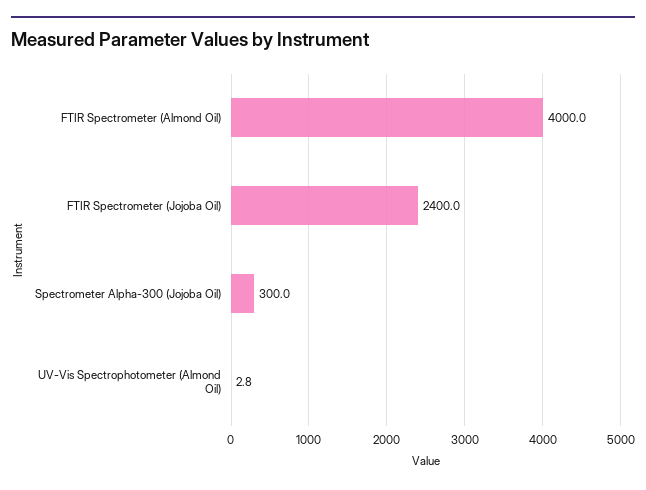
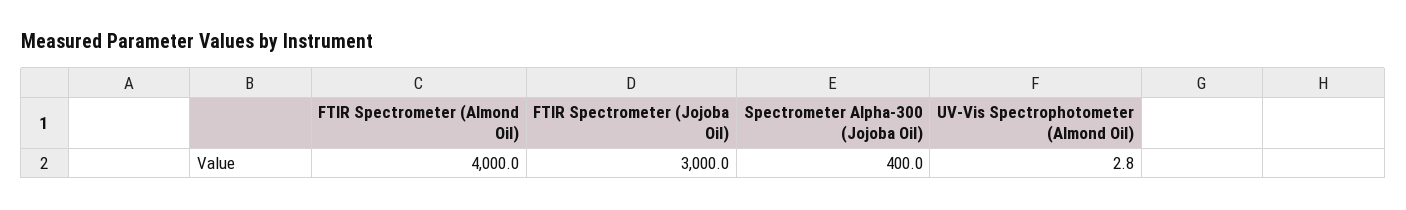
  {
    "FTIR Spectrometer (Almond Oil)": 4000,
-   "FTIR Spectrometer (Jojoba Oil)": 2400,
+   "FTIR Spectrometer (Jojoba Oil)": 3000,
-   "Spectrometer Alpha-300 (Jojoba Oil)": 300,
+   "Spectrometer Alpha-300 (Jojoba Oil)": 400,
    "UV-Vis Spectrophotometer (Almond Oil)": 2.8
  }

